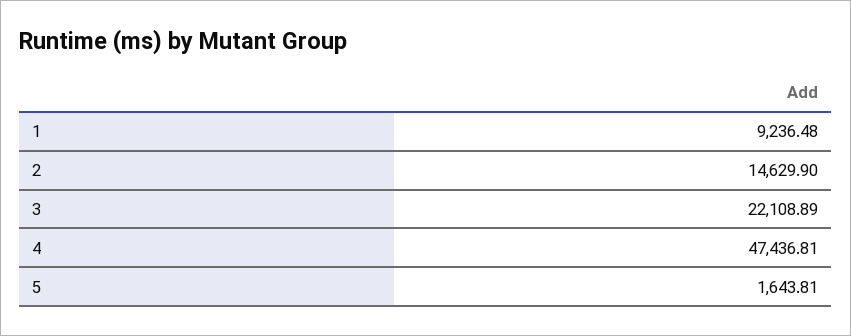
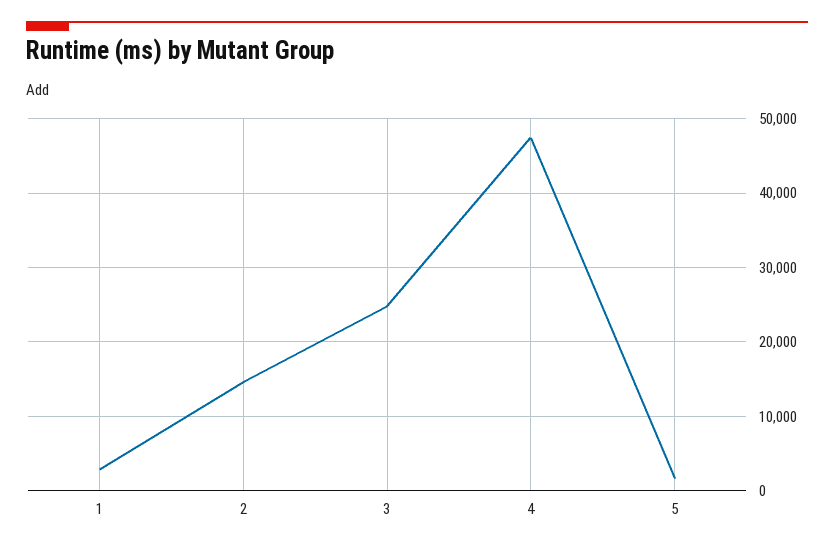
  {
-   "1": 9236.48,
+   "1": 3000,
    "2": 14629.9,
-   "3": 22108.89,
+   "3": 25000,
    "4": 47436.81,
    "5": 1643.81
  }

